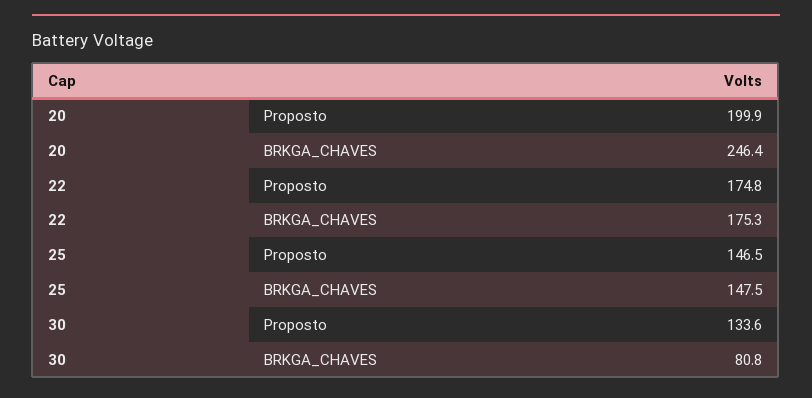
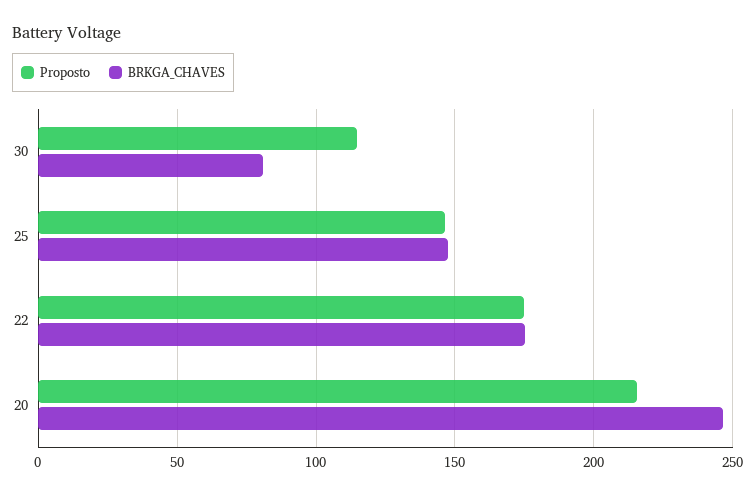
  {
    "Proposto": {
-     "20": 199.9,
+     "20": 215,
      "22": 174.8,
      "25": 146.5,
-     "30": 133.6
+     "30": 115
    },
    "BRKGA_CHAVES": {
      "20": 246.4,
      "22": 175.3,
      "25": 147.5,
      "30": 80.8
    }
  }

